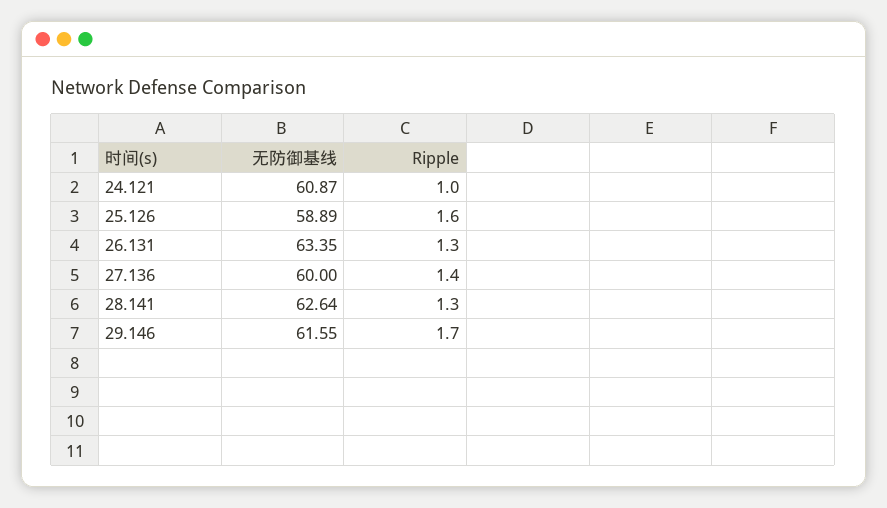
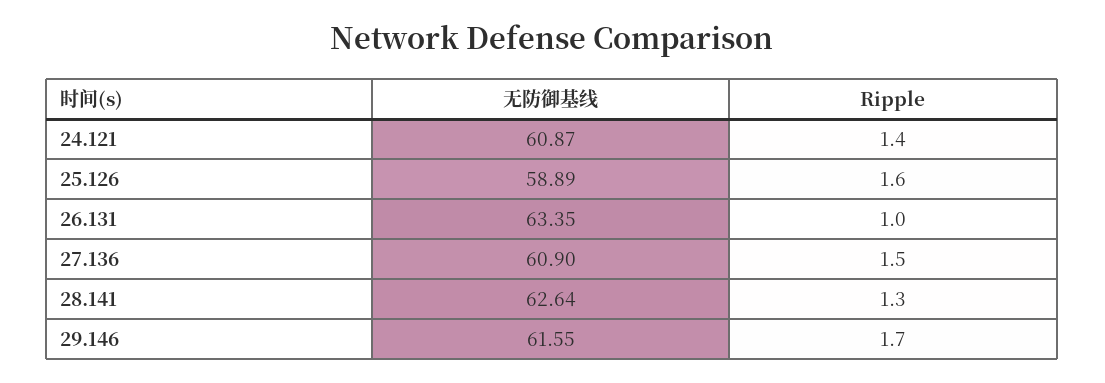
  {
    "无防御基线": {
      "24.121": 60.87,
      "25.126": 58.89,
      "26.131": 63.35,
-     "27.136": 60,
+     "27.136": 60.9,
      "28.141": 62.64,
      "29.146": 61.55
    },
    "Ripple": {
-     "24.121": 1,
+     "24.121": 1.4,
      "25.126": 1.6,
-     "26.131": 1.3,
+     "26.131": 1,
-     "27.136": 1.4,
+     "27.136": 1.5,
      "28.141": 1.3,
      "29.146": 1.7
    }
  }

